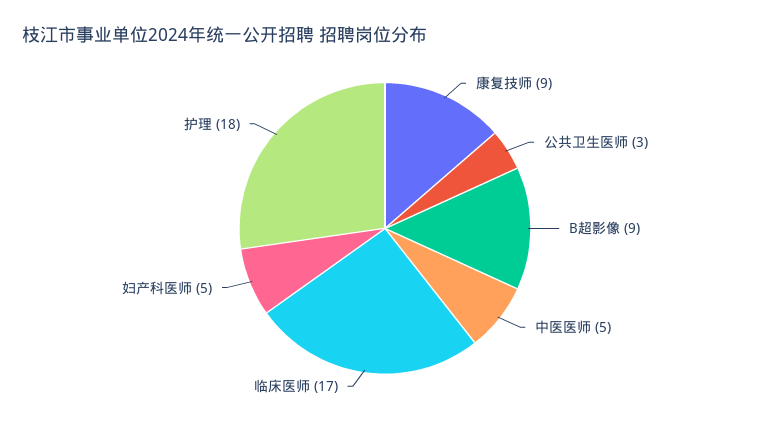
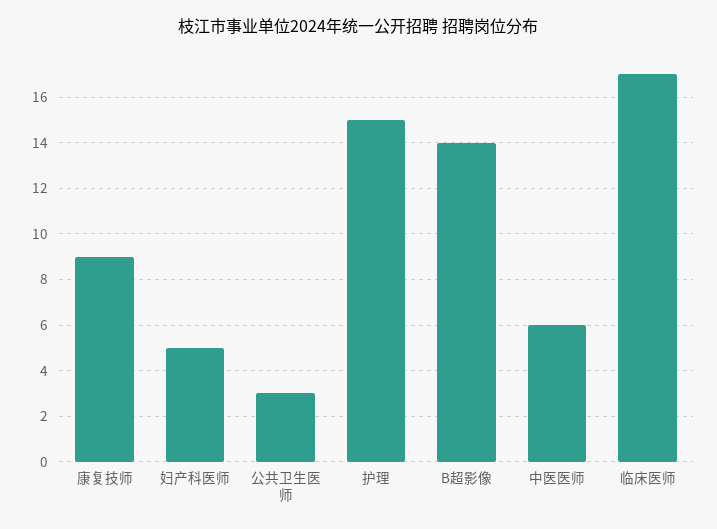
  {
    "康复技师": 9,
    "公共卫生医师": 3,
-   "B超影像": 9,
+   "B超影像": 14,
-   "中医医师": 5,
+   "中医医师": 6,
    "临床医师": 17,
    "妇产科医师": 5,
-   "护理": 18
+   "护理": 15
  }

